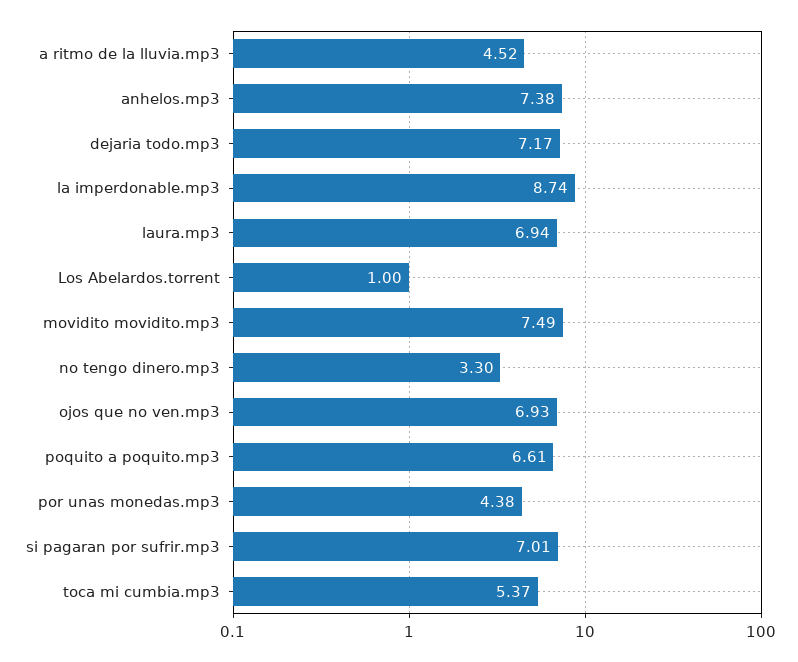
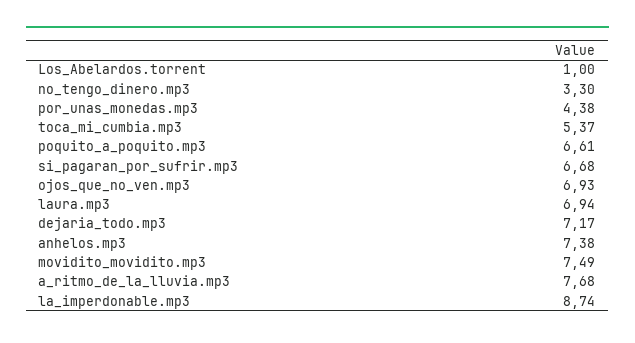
  {
-   "a ritmo de la lluvia.mp3": 4.52,
+   "a ritmo de la lluvia.mp3": 7.68,
    "anhelos.mp3": 7.38,
    "dejaria todo.mp3": 7.17,
    "la imperdonable.mp3": 8.74,
    "laura.mp3": 6.94,
    "Los Abelardos.torrent": 1,
    "movidito movidito.mp3": 7.49,
    "no tengo dinero.mp3": 3.3,
    "ojos que no ven.mp3": 6.93,
    "poquito a poquito.mp3": 6.61,
    "por unas monedas.mp3": 4.38,
-   "si pagaran por sufrir.mp3": 7.01,
+   "si pagaran por sufrir.mp3": 6.68,
    "toca mi cumbia.mp3": 5.37
  }

